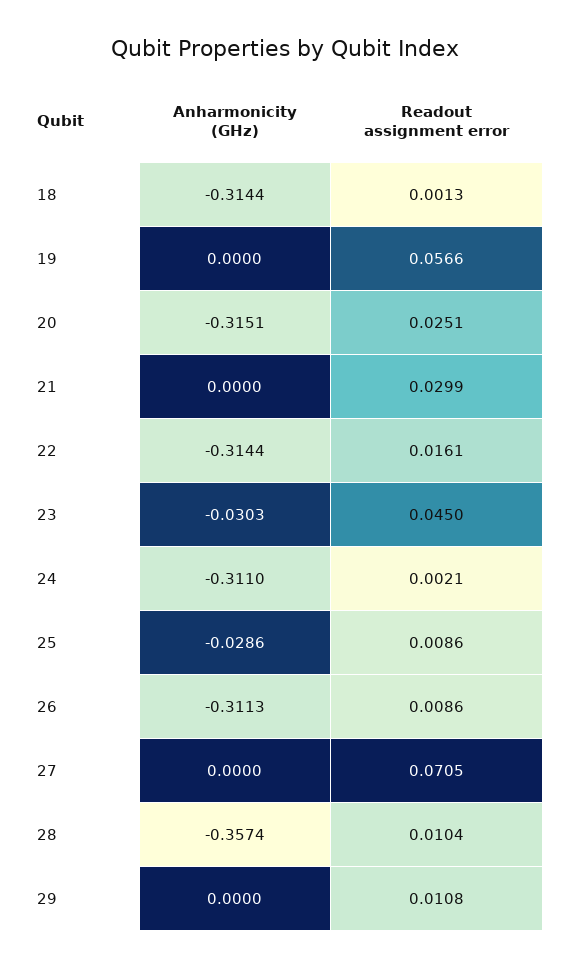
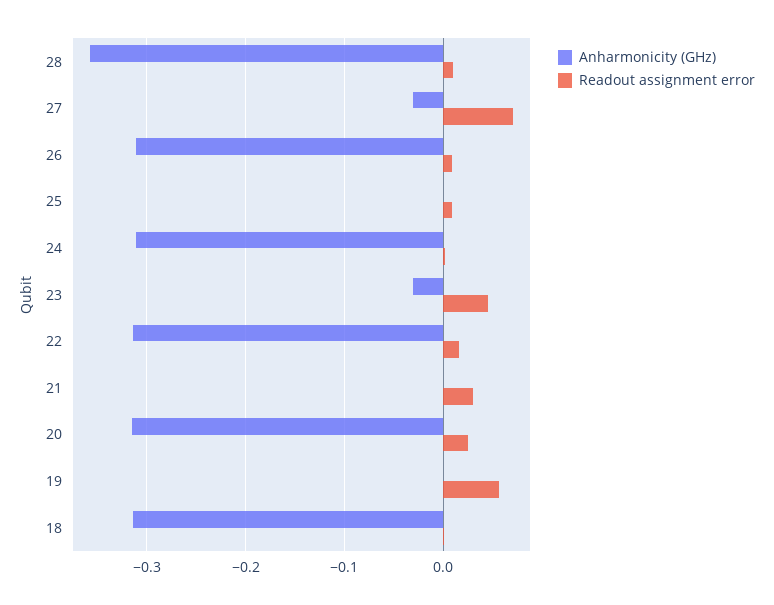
  {
    "Anharmonicity (GHz)": {
      "18": -0.3144,
      "19": 0,
      "20": -0.3151,
      "21": 0,
      "22": -0.3144,
      "23": -0.0303,
      "24": -0.311,
-     "25": -0.0286,
+     "25": 0,
      "26": -0.3113,
-     "27": 0,
+     "27": -0.03,
-     "28": -0.3574,
+     "28": -0.3574
-     "29": 0
    },
    "Readout assignment error": {
      "18": 0.0013,
      "19": 0.0566,
      "20": 0.0251,
      "21": 0.0299,
      "22": 0.0161,
      "23": 0.045,
      "24": 0.0021,
      "25": 0.0086,
      "26": 0.0086,
      "27": 0.0705,
-     "28": 0.0104,
+     "28": 0.0104
-     "29": 0.0108
    }
  }

